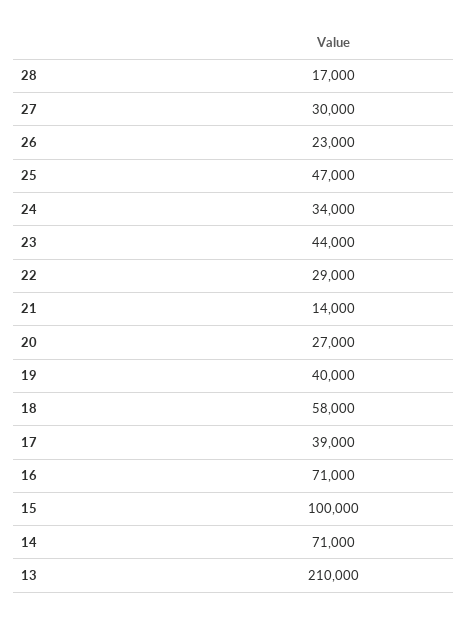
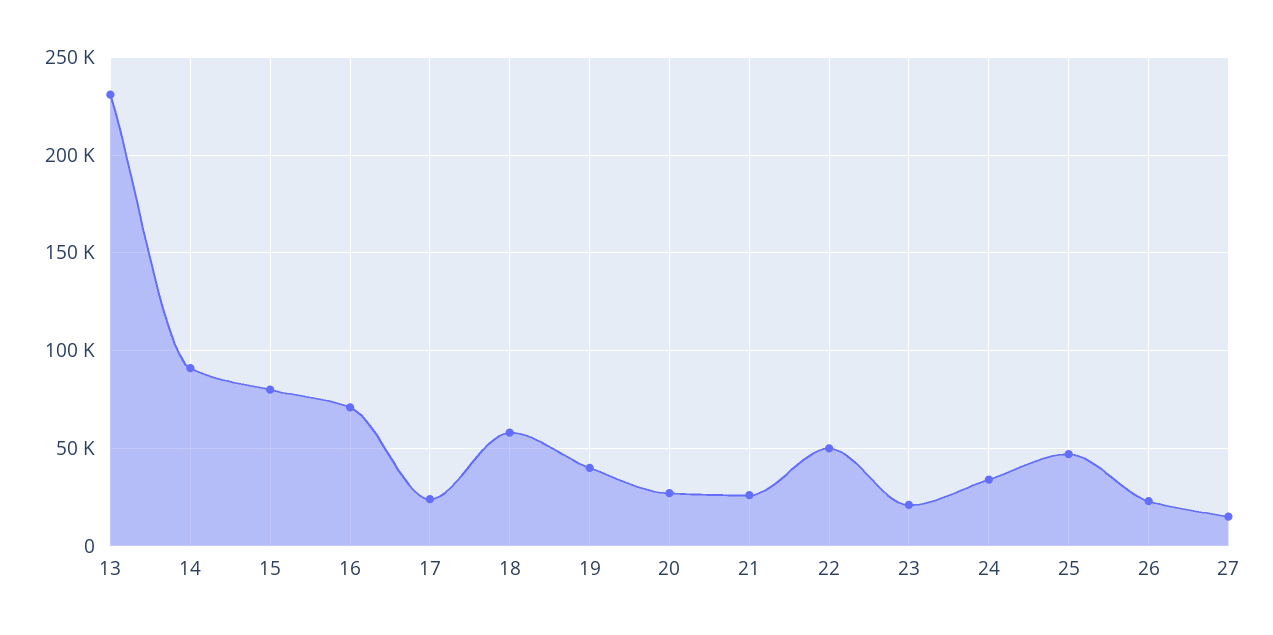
  {
-   "28": 17000,
-   "27": 30000,
+   "27": 15000,
    "26": 23000,
    "25": 47000,
    "24": 34000,
-   "23": 44000,
+   "23": 20000,
-   "22": 29000,
+   "22": 50000,
-   "21": 14000,
+   "21": 25000,
    "20": 27000,
    "19": 40000,
    "18": 58000,
-   "17": 39000,
+   "17": 25000,
    "16": 71000,
-   "15": 100000,
+   "15": 80000,
-   "14": 71000,
+   "14": 90000,
-   "13": 210000
+   "13": 230000
  }

